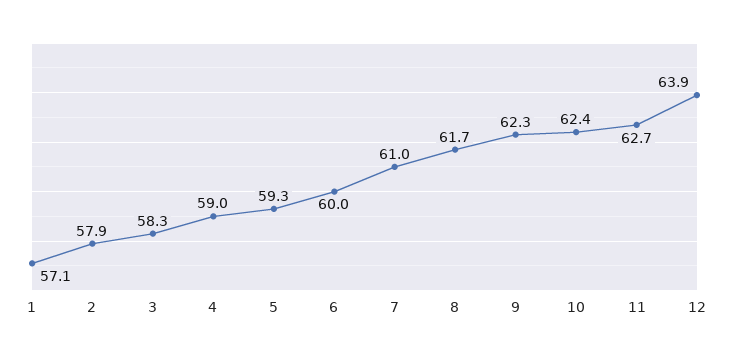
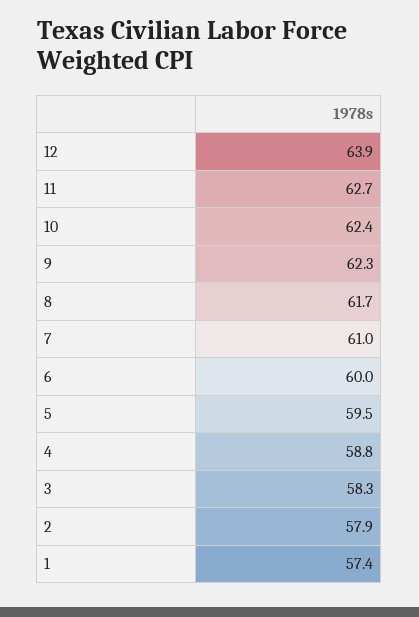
  {
-   "1": 57.1,
+   "1": 57.4,
    "2": 57.9,
    "3": 58.3,
-   "4": 59,
+   "4": 58.8,
-   "5": 59.3,
+   "5": 59.5,
    "6": 60,
    "7": 61,
    "8": 61.7,
    "9": 62.3,
    "10": 62.4,
    "11": 62.7,
    "12": 63.9
  }

